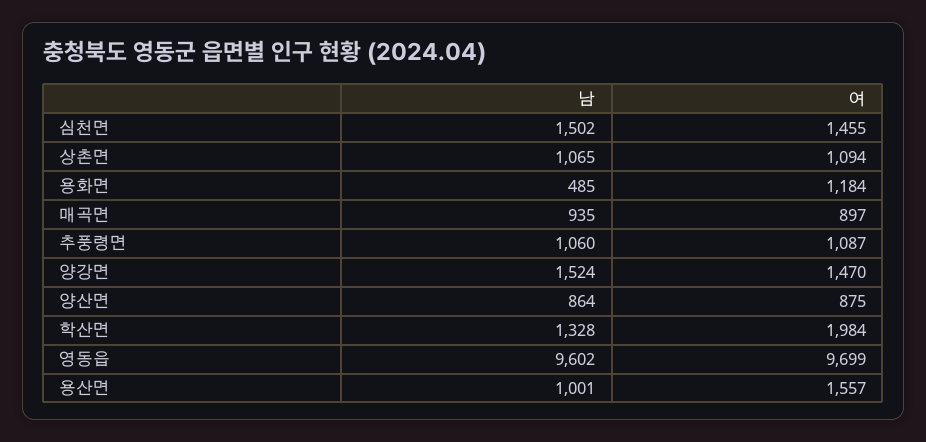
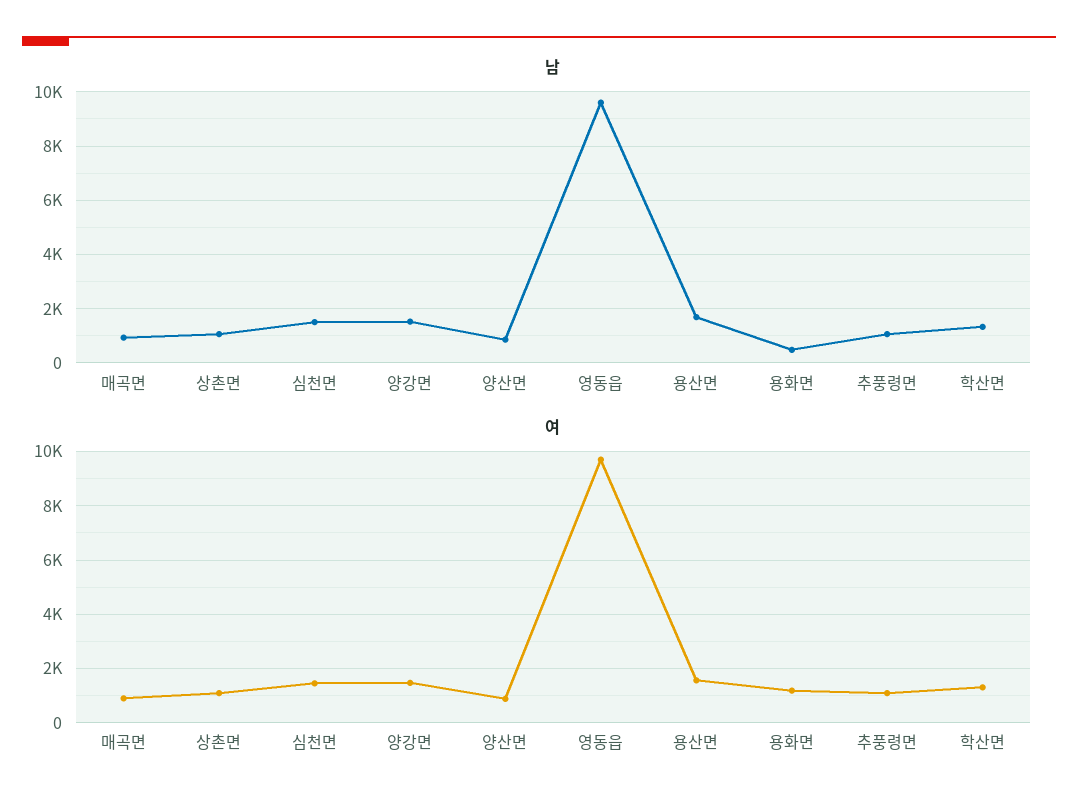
  {
    "남": {
      "심천면": 1502,
      "상촌면": 1065,
      "용화면": 485,
      "매곡면": 935,
      "추풍령면": 1060,
      "양강면": 1524,
      "양산면": 864,
      "학산면": 1328,
      "영동읍": 9602,
-     "용산면": 1001
+     "용산면": 1750
    },
    "여": {
      "심천면": 1455,
      "상촌면": 1094,
      "용화면": 1184,
      "매곡면": 897,
      "추풍령면": 1087,
      "양강면": 1470,
      "양산면": 875,
-     "학산면": 1984,
+     "학산면": 1250,
      "영동읍": 9699,
      "용산면": 1557
    }
  }

